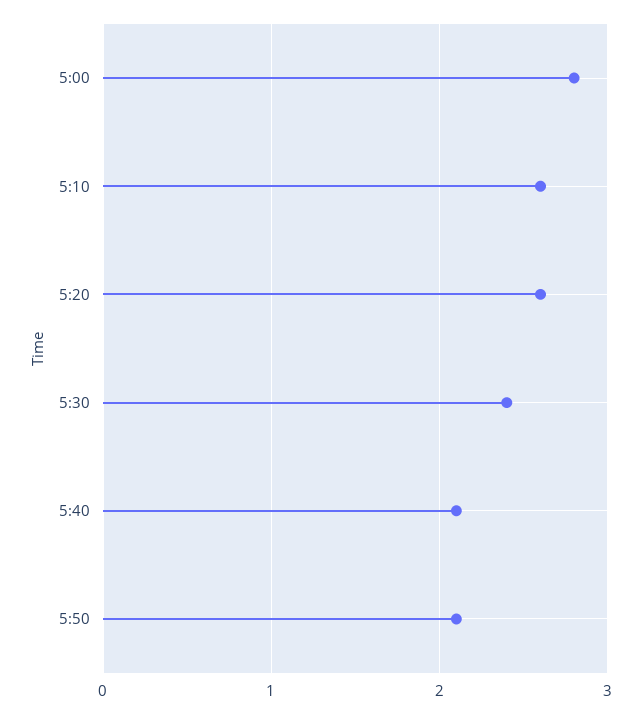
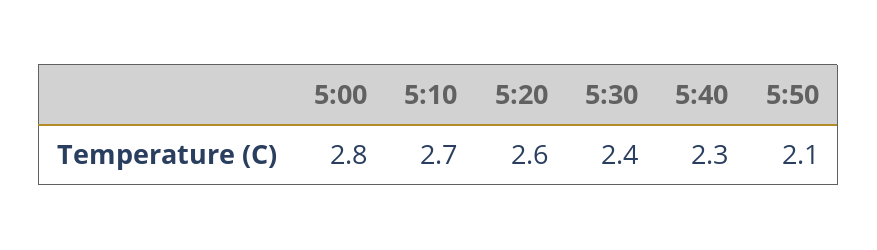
  {
    "5:00": 2.8,
-   "5:10": 2.6,
+   "5:10": 2.7,
    "5:20": 2.6,
    "5:30": 2.4,
-   "5:40": 2.1,
+   "5:40": 2.3,
    "5:50": 2.1
  }

